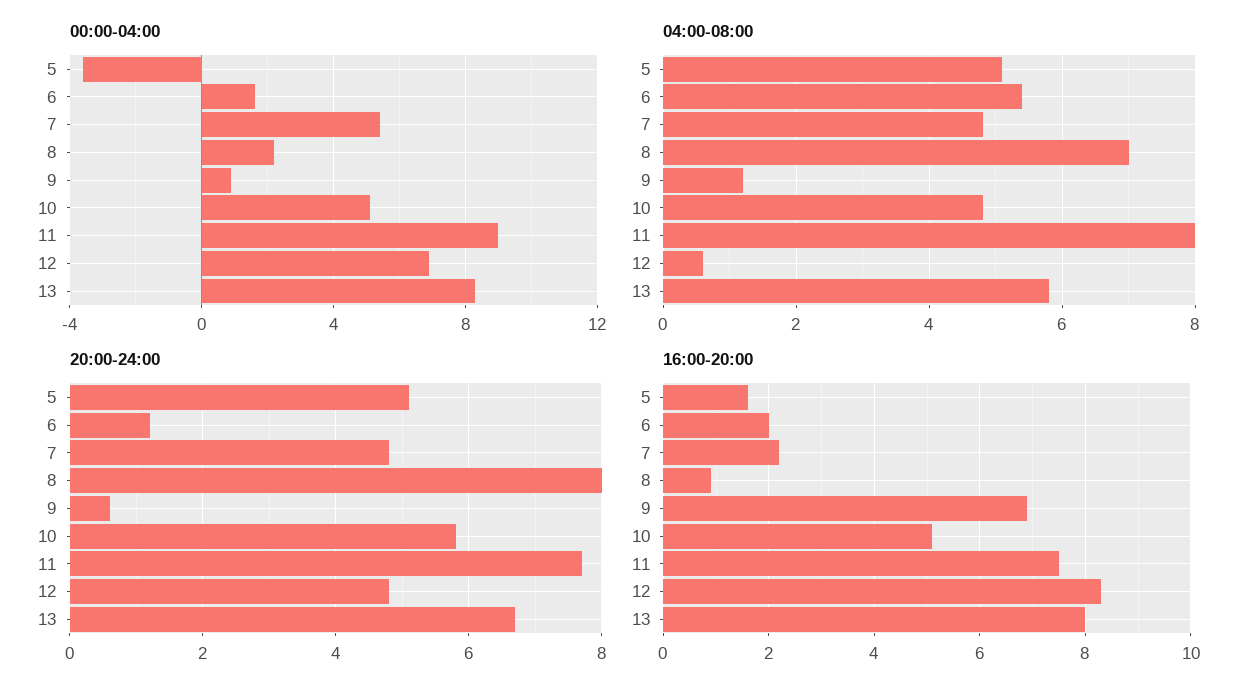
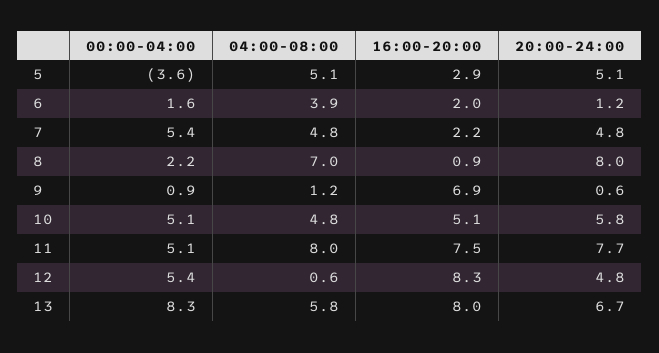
  {
    "00:00-04:00": {
      "5": -3.6,
      "6": 1.6,
      "7": 5.4,
      "8": 2.2,
      "9": 0.9,
      "10": 5.1,
-     "11": 9,
+     "11": 5.1,
-     "12": 7,
+     "12": 5.4,
      "13": 8.3
    },
    "04:00-08:00": {
      "5": 5.1,
-     "6": 5.5,
+     "6": 3.9,
      "7": 4.8,
      "8": 7,
      "9": 1.2,
      "10": 4.8,
      "11": 8,
      "12": 0.6,
      "13": 5.8
    },
    "20:00-24:00": {
      "5": 5.1,
      "6": 1.2,
      "7": 4.8,
      "8": 8,
      "9": 0.6,
      "10": 5.8,
      "11": 7.7,
      "12": 4.8,
      "13": 6.7
    },
    "16:00-20:00": {
-     "5": 1.5,
+     "5": 2.9,
      "6": 2,
      "7": 2.2,
      "8": 0.9,
      "9": 6.9,
      "10": 5.1,
      "11": 7.5,
      "12": 8.3,
      "13": 8
    }
  }

